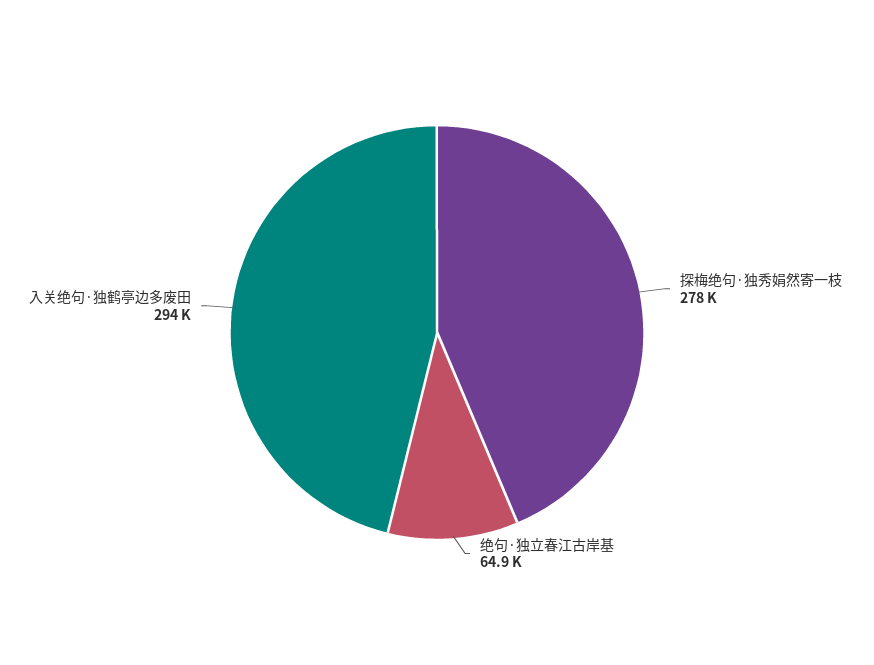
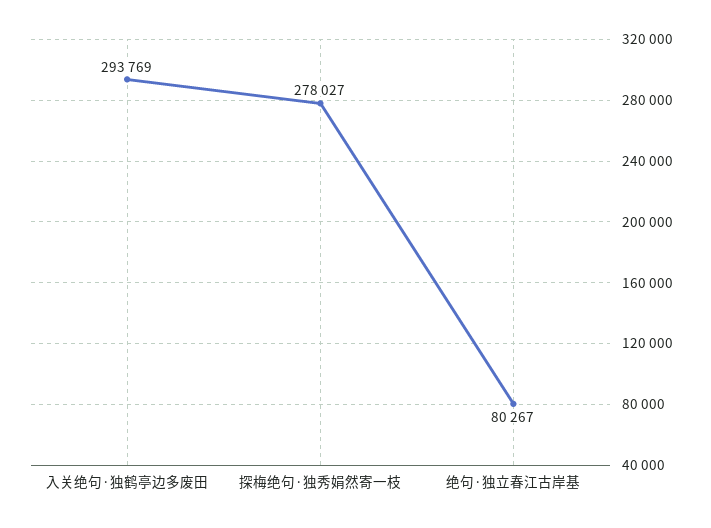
  {
    "探梅绝句·独秀娟然寄一枝": 278027,
-   "绝句·独立春江古岸基": 64900,
+   "绝句·独立春江古岸基": 80267,
    "入关绝句·独鹤亭边多废田": 293769
  }

